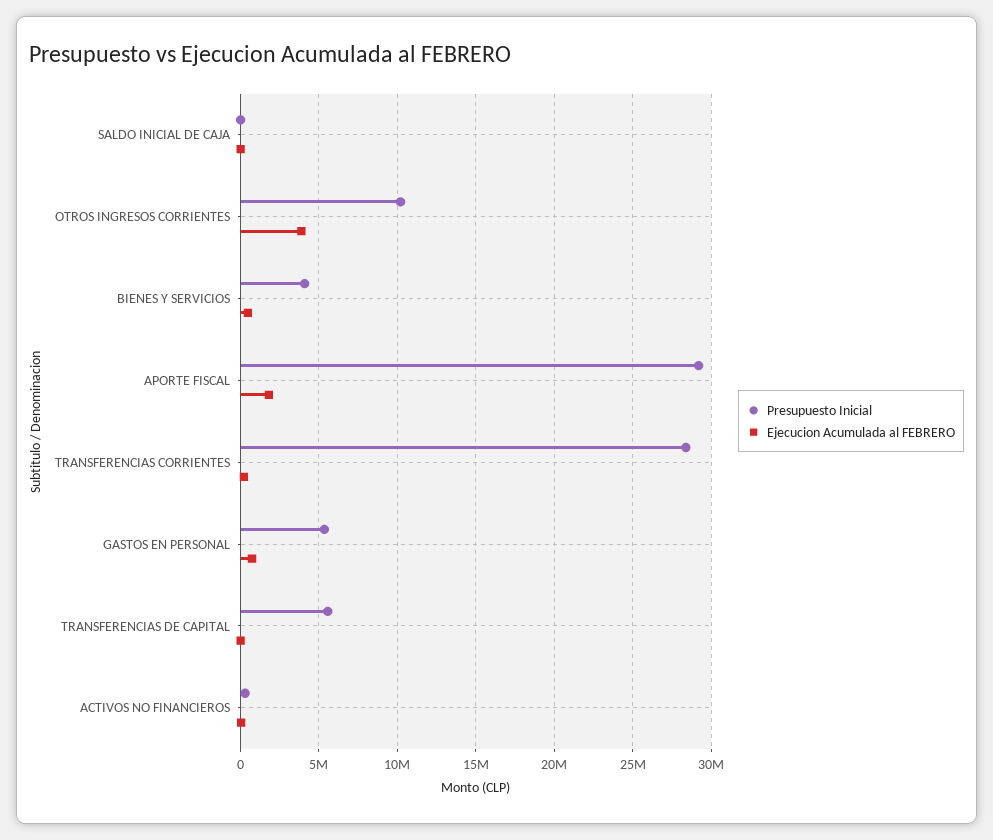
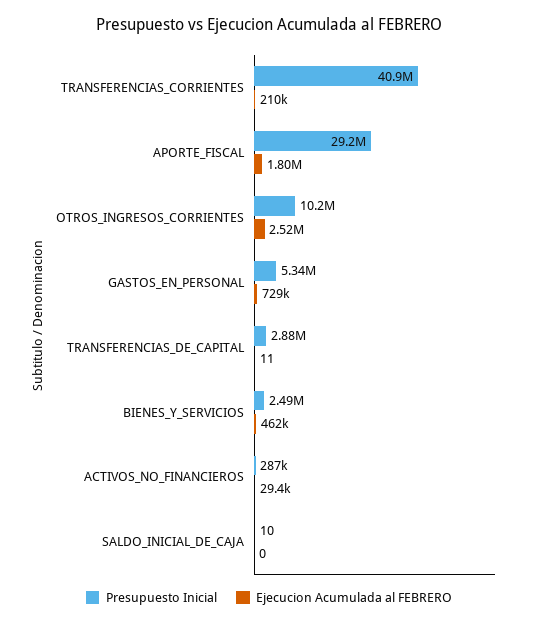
  {
    "Presupuesto Inicial": {
      "SALDO INICIAL DE CAJA": 10,
      "OTROS INGRESOS CORRIENTES": 10200000,
-     "BIENES Y SERVICIOS": 4000000,
+     "BIENES Y SERVICIOS": 2490000,
      "APORTE FISCAL": 29200000,
-     "TRANSFERENCIAS CORRIENTES": 28500000,
+     "TRANSFERENCIAS CORRIENTES": 40900000,
      "GASTOS EN PERSONAL": 5340000,
-     "TRANSFERENCIAS DE CAPITAL": 5500000,
+     "TRANSFERENCIAS DE CAPITAL": 2880000,
      "ACTIVOS NO FINANCIEROS": 287000
    },
    "Ejecucion Acumulada al FEBRERO": {
      "SALDO INICIAL DE CAJA": 0,
-     "OTROS INGRESOS CORRIENTES": 4000000,
+     "OTROS INGRESOS CORRIENTES": 2520000,
      "BIENES Y SERVICIOS": 462000,
      "APORTE FISCAL": 1800000,
      "TRANSFERENCIAS CORRIENTES": 210000,
      "GASTOS EN PERSONAL": 729000,
      "TRANSFERENCIAS DE CAPITAL": 11,
      "ACTIVOS NO FINANCIEROS": 29400
    }
  }

